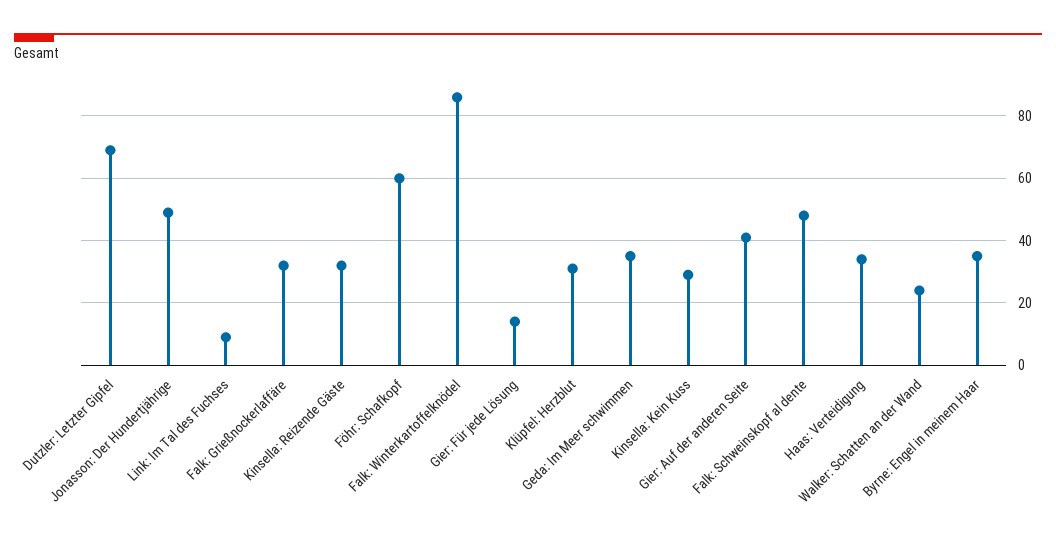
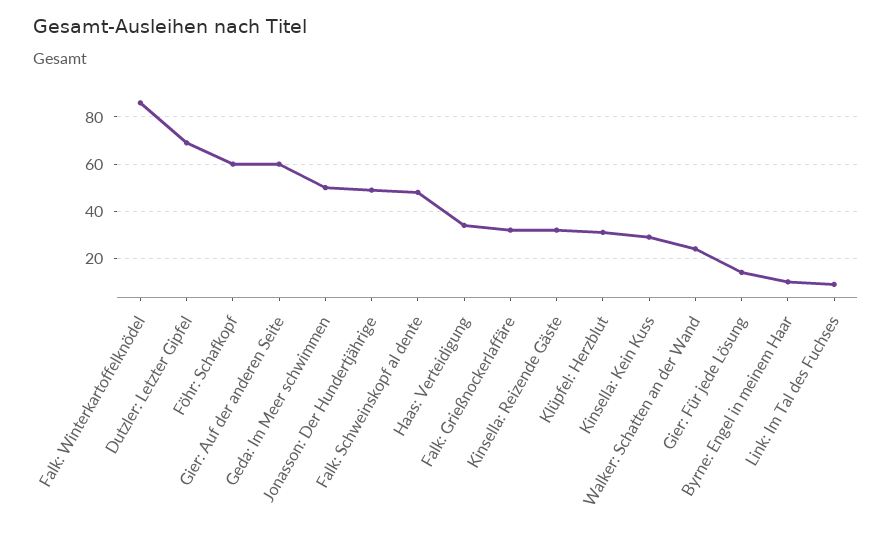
  {
    "Dutzler: Letzter Gipfel": 70,
    "Jonasson: Der Hundertjährige": 50,
    "Link: Im Tal des Fuchses": 10,
    "Falk: Grießnockerlaffäre": 30,
    "Kinsella: Reizende Gäste": 30,
    "Föhr: Schafkopf": 60,
    "Falk: Winterkartoffelknödel": 85,
    "Gier: Für jede Lösung": 15,
    "Klüpfel: Herzblut": 30,
-   "Geda: Im Meer schwimmen": 35,
+   "Geda: Im Meer schwimmen": 50,
    "Kinsella: Kein Kuss": 30,
-   "Gier: Auf der anderen Seite": 40,
+   "Gier: Auf der anderen Seite": 60,
    "Falk: Schweinskopf al dente": 50,
    "Haas: Verteidigung": 35,
    "Walker: Schatten an der Wand": 25,
-   "Byrne: Engel in meinem Haar": 35
+   "Byrne: Engel in meinem Haar": 10
  }

